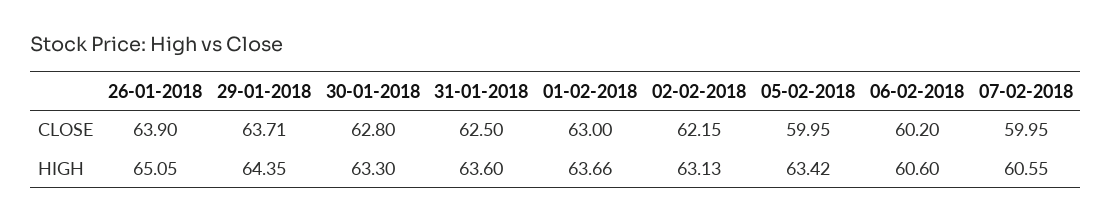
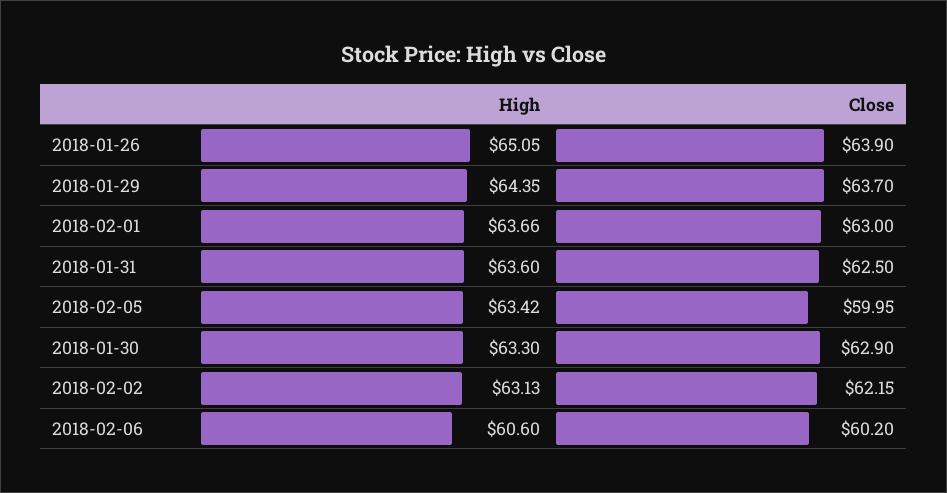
  {
    "26-01-2018": {
      "CLOSE": 63.9,
      "HIGH": 65.05
    },
    "29-01-2018": {
-     "CLOSE": 63.71,
+     "CLOSE": 63.7,
      "HIGH": 64.35
    },
    "30-01-2018": {
-     "CLOSE": 62.8,
+     "CLOSE": 62.9,
      "HIGH": 63.3
    },
    "31-01-2018": {
      "CLOSE": 62.5,
      "HIGH": 63.6
    },
    "01-02-2018": {
      "CLOSE": 63,
      "HIGH": 63.66
    },
    "02-02-2018": {
      "CLOSE": 62.15,
      "HIGH": 63.13
    },
    "05-02-2018": {
      "CLOSE": 59.95,
      "HIGH": 63.42
    },
    "06-02-2018": {
      "CLOSE": 60.2,
      "HIGH": 60.6
-   },
+   }
-   "07-02-2018": {
-     "CLOSE": 59.95,
-     "HIGH": 60.55
-   }
  }

